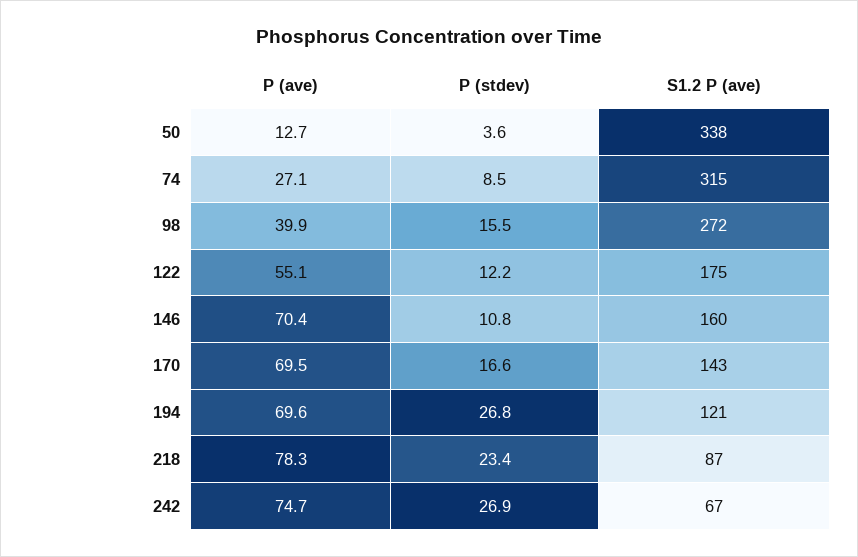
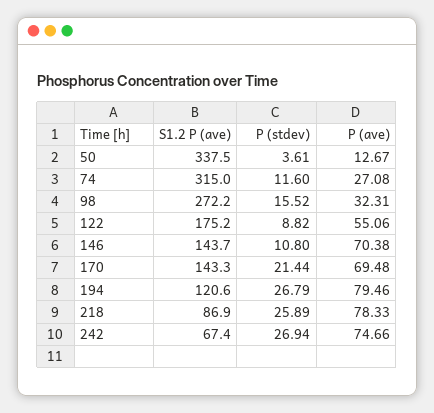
  {
    "P (ave)": {
      "50": 12.67,
      "74": 27.08,
-     "98": 39.9,
+     "98": 32.31,
      "122": 55.06,
      "146": 70.38,
      "170": 69.48,
-     "194": 69.6,
+     "194": 79.46,
      "218": 78.33,
      "242": 74.66
    },
    "P (stdev)": {
      "50": 3.61,
-     "74": 8.5,
+     "74": 11.6,
      "98": 15.52,
-     "122": 12.2,
+     "122": 8.82,
      "146": 10.8,
-     "170": 16.6,
+     "170": 21.44,
      "194": 26.79,
-     "218": 23.4,
+     "218": 25.89,
      "242": 26.94
    },
    "S1.2 P (ave)": {
      "50": 337.5,
      "74": 315,
      "98": 272.2,
      "122": 175.2,
-     "146": 160,
+     "146": 143.7,
      "170": 143.3,
      "194": 120.6,
      "218": 86.9,
      "242": 67.4
    }
  }

